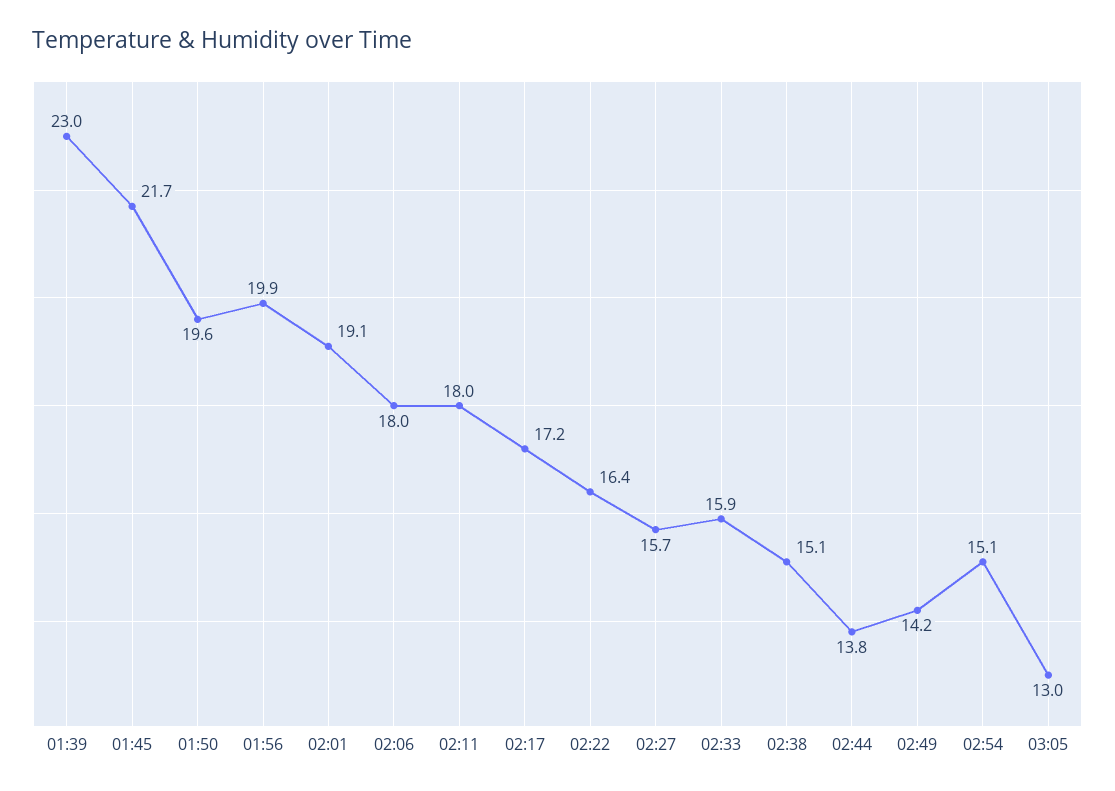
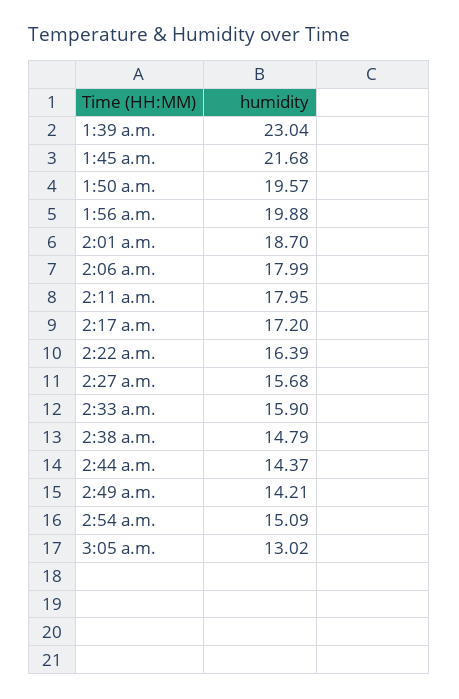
  {
    "01:39": 23.04,
    "01:45": 21.68,
    "01:50": 19.57,
    "01:56": 19.88,
-   "02:01": 19.1,
+   "02:01": 18.7,
    "02:06": 17.99,
    "02:11": 17.95,
    "02:17": 17.2,
    "02:22": 16.39,
    "02:27": 15.68,
    "02:33": 15.9,
-   "02:38": 15.1,
+   "02:38": 14.79,
-   "02:44": 13.8,
+   "02:44": 14.37,
    "02:49": 14.21,
    "02:54": 15.09,
    "03:05": 13.02
  }

